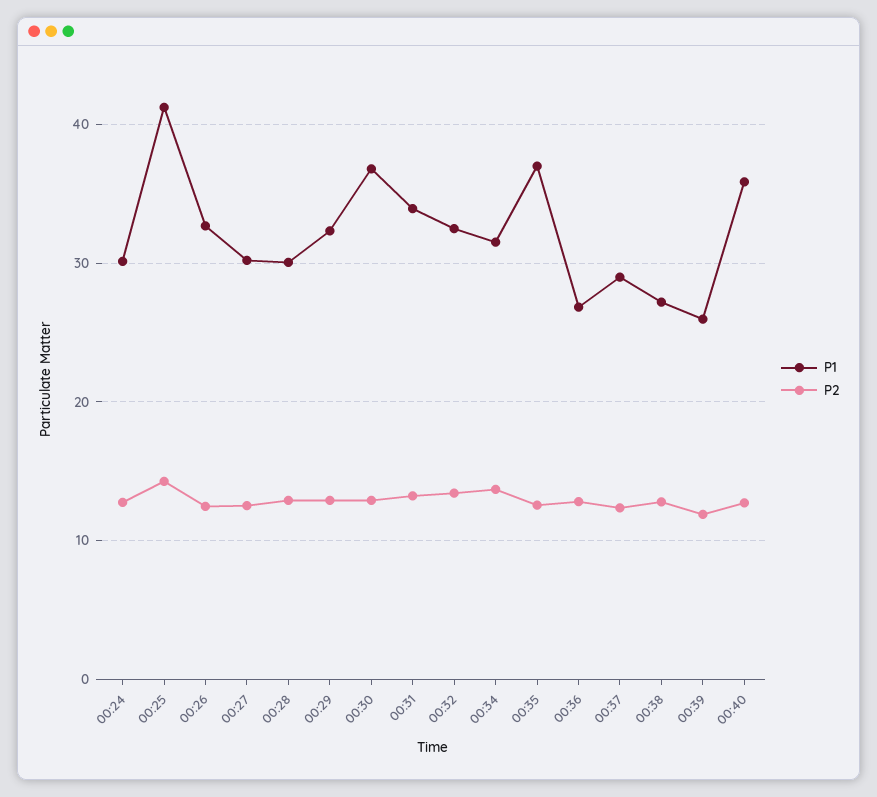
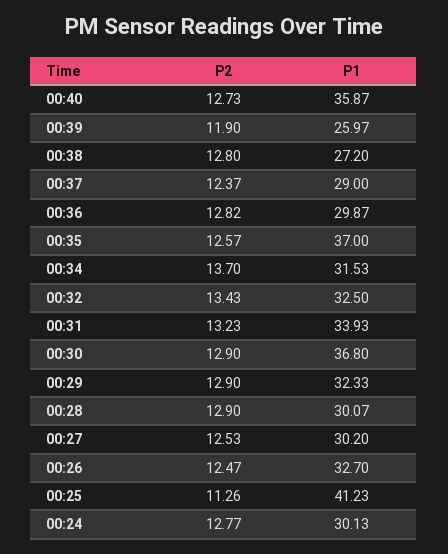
  {
    "P1": {
      "00:24": 30.13,
      "00:25": 41.23,
      "00:26": 32.7,
      "00:27": 30.2,
      "00:28": 30.07,
      "00:29": 32.33,
      "00:30": 36.8,
      "00:31": 33.93,
      "00:32": 32.5,
      "00:34": 31.53,
      "00:35": 37,
-     "00:36": 27,
+     "00:36": 29.87,
      "00:37": 29,
      "00:38": 27.2,
      "00:39": 25.97,
      "00:40": 35.87
    },
    "P2": {
      "00:24": 12.77,
-     "00:25": 14,
+     "00:25": 11.26,
      "00:26": 12.47,
      "00:27": 12.53,
      "00:28": 12.9,
      "00:29": 12.9,
      "00:30": 12.9,
      "00:31": 13.23,
      "00:32": 13.43,
      "00:34": 13.7,
      "00:35": 12.57,
      "00:36": 12.82,
      "00:37": 12.37,
      "00:38": 12.8,
      "00:39": 11.9,
      "00:40": 12.73
    }
  }

